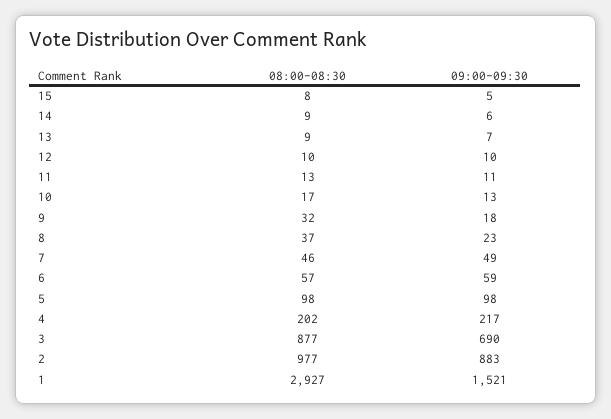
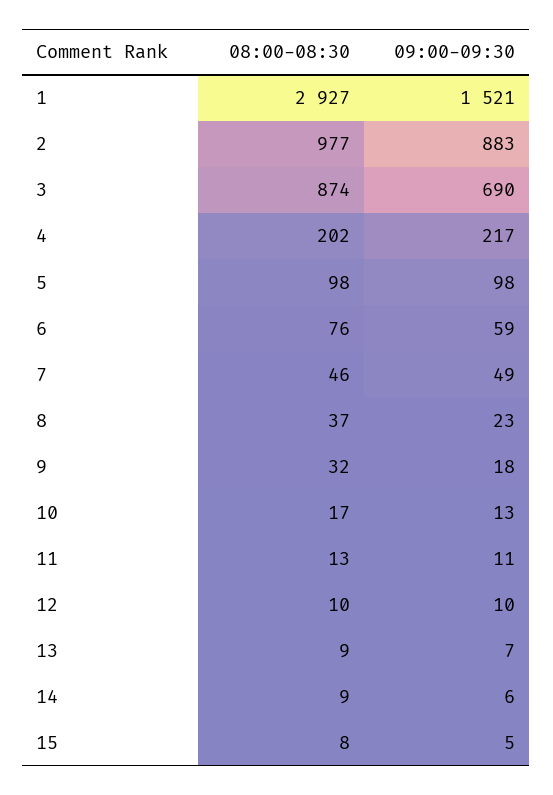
  {
    "08:00-08:30": {
      "15": 8,
      "14": 9,
      "13": 9,
      "12": 10,
      "11": 13,
      "10": 17,
      "9": 32,
      "8": 37,
      "7": 46,
-     "6": 57,
+     "6": 76,
      "5": 98,
      "4": 202,
-     "3": 877,
+     "3": 874,
      "2": 977,
      "1": 2927
    },
    "09:00-09:30": {
      "15": 5,
      "14": 6,
      "13": 7,
      "12": 10,
      "11": 11,
      "10": 13,
      "9": 18,
      "8": 23,
      "7": 49,
      "6": 59,
      "5": 98,
      "4": 217,
      "3": 690,
      "2": 883,
      "1": 1521
    }
  }

